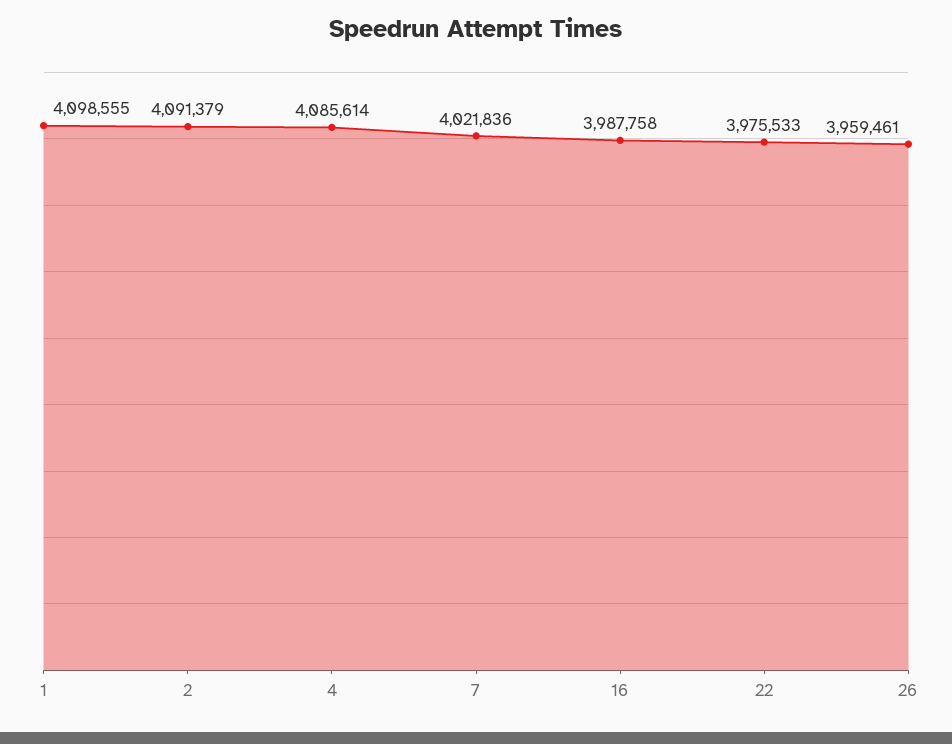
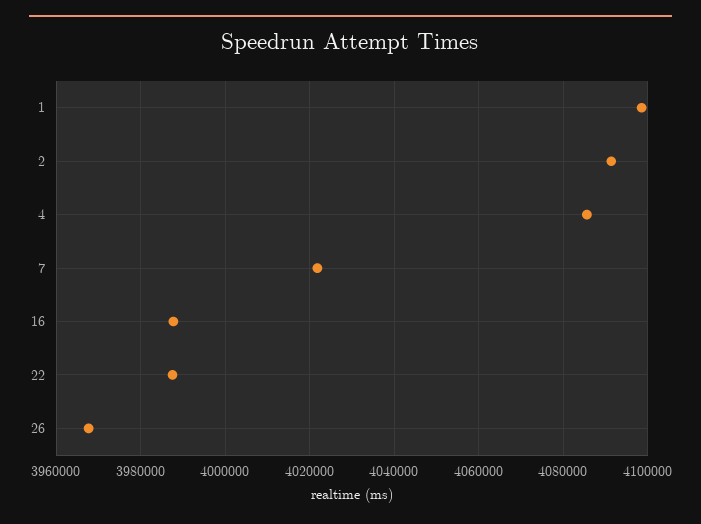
  {
    "1": 4098555,
    "2": 4091379,
    "4": 4085614,
    "7": 4021836,
    "16": 3987758,
-   "22": 3975533,
+   "22": 3988000,
-   "26": 3959461
+   "26": 3968000
  }

